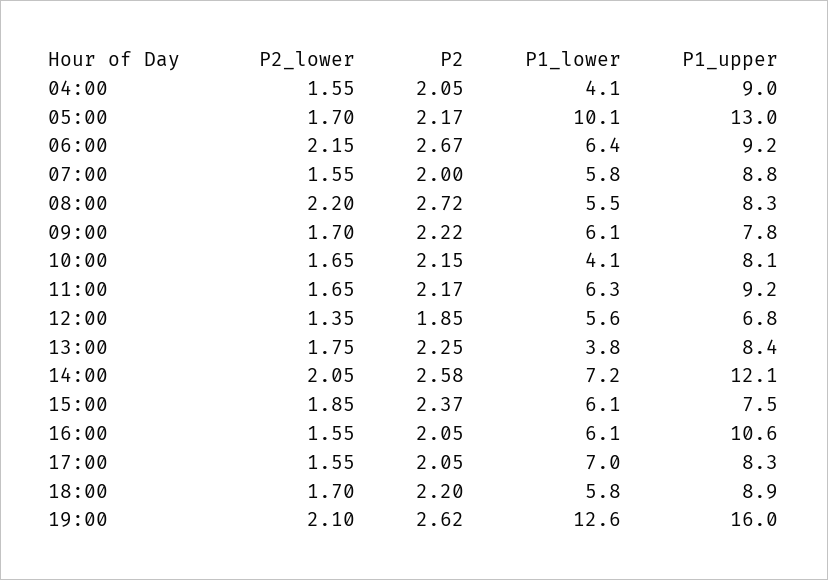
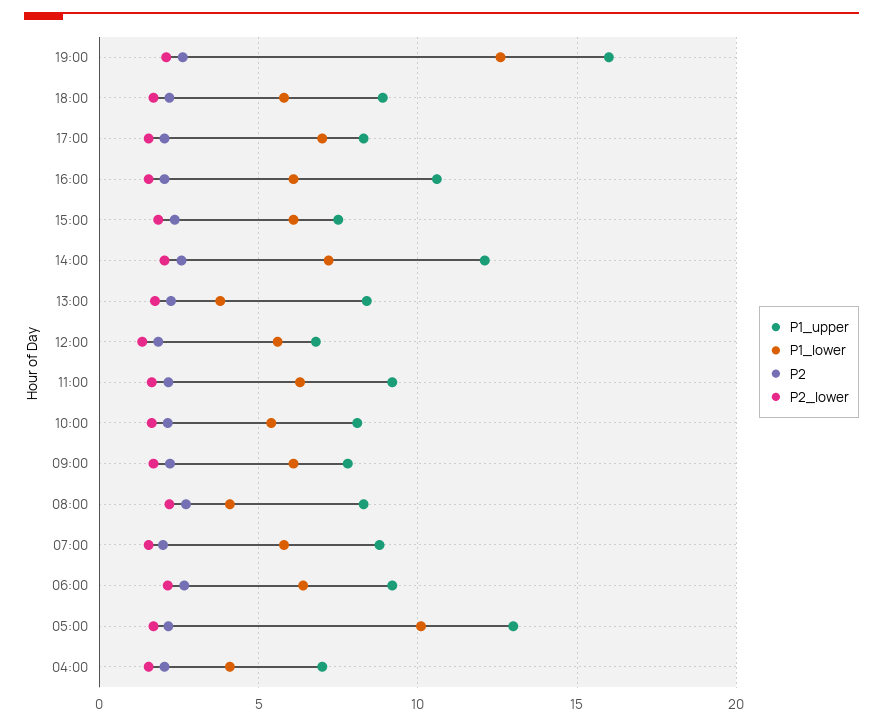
  {
    "P2_lower": {
      "04:00": 1.55,
      "05:00": 1.7,
      "06:00": 2.15,
      "07:00": 1.55,
      "08:00": 2.2,
      "09:00": 1.7,
      "10:00": 1.65,
      "11:00": 1.65,
      "12:00": 1.35,
      "13:00": 1.75,
      "14:00": 2.05,
      "15:00": 1.85,
      "16:00": 1.55,
      "17:00": 1.55,
      "18:00": 1.7,
      "19:00": 2.1
    },
    "P2": {
      "04:00": 2.05,
      "05:00": 2.17,
      "06:00": 2.67,
      "07:00": 2,
      "08:00": 2.72,
      "09:00": 2.22,
      "10:00": 2.15,
      "11:00": 2.17,
      "12:00": 1.85,
      "13:00": 2.25,
      "14:00": 2.58,
      "15:00": 2.37,
      "16:00": 2.05,
      "17:00": 2.05,
      "18:00": 2.2,
      "19:00": 2.62
    },
    "P1_lower": {
      "04:00": 4.1,
      "05:00": 10.1,
      "06:00": 6.4,
      "07:00": 5.8,
-     "08:00": 5.5,
+     "08:00": 4,
      "09:00": 6.1,
-     "10:00": 4.1,
+     "10:00": 5.5,
      "11:00": 6.3,
      "12:00": 5.6,
      "13:00": 3.8,
      "14:00": 7.2,
      "15:00": 6.1,
      "16:00": 6.1,
      "17:00": 7,
      "18:00": 5.8,
      "19:00": 12.6
    },
    "P1_upper": {
-     "04:00": 9,
+     "04:00": 7,
      "05:00": 13,
      "06:00": 9.2,
      "07:00": 8.8,
      "08:00": 8.3,
      "09:00": 7.8,
      "10:00": 8.1,
      "11:00": 9.2,
      "12:00": 6.8,
      "13:00": 8.4,
      "14:00": 12.1,
      "15:00": 7.5,
      "16:00": 10.6,
      "17:00": 8.3,
      "18:00": 8.9,
      "19:00": 16
    }
  }

